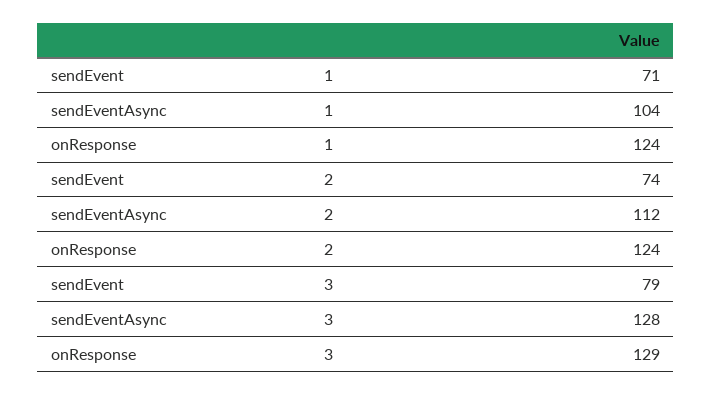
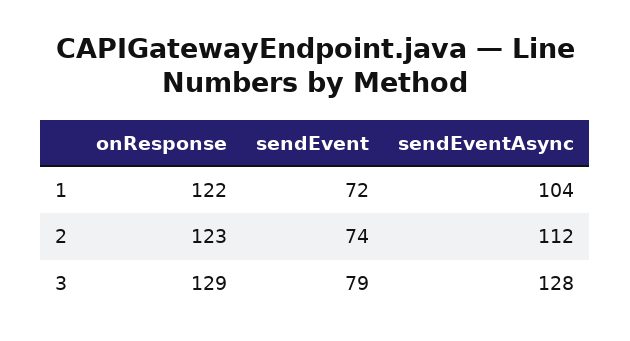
  {
    "sendEvent": {
-     "1": 71,
+     "1": 72,
      "2": 74,
      "3": 79
    },
    "sendEventAsync": {
      "1": 104,
      "2": 112,
      "3": 128
    },
    "onResponse": {
-     "1": 124,
+     "1": 122,
-     "2": 124,
+     "2": 123,
      "3": 129
    }
  }

